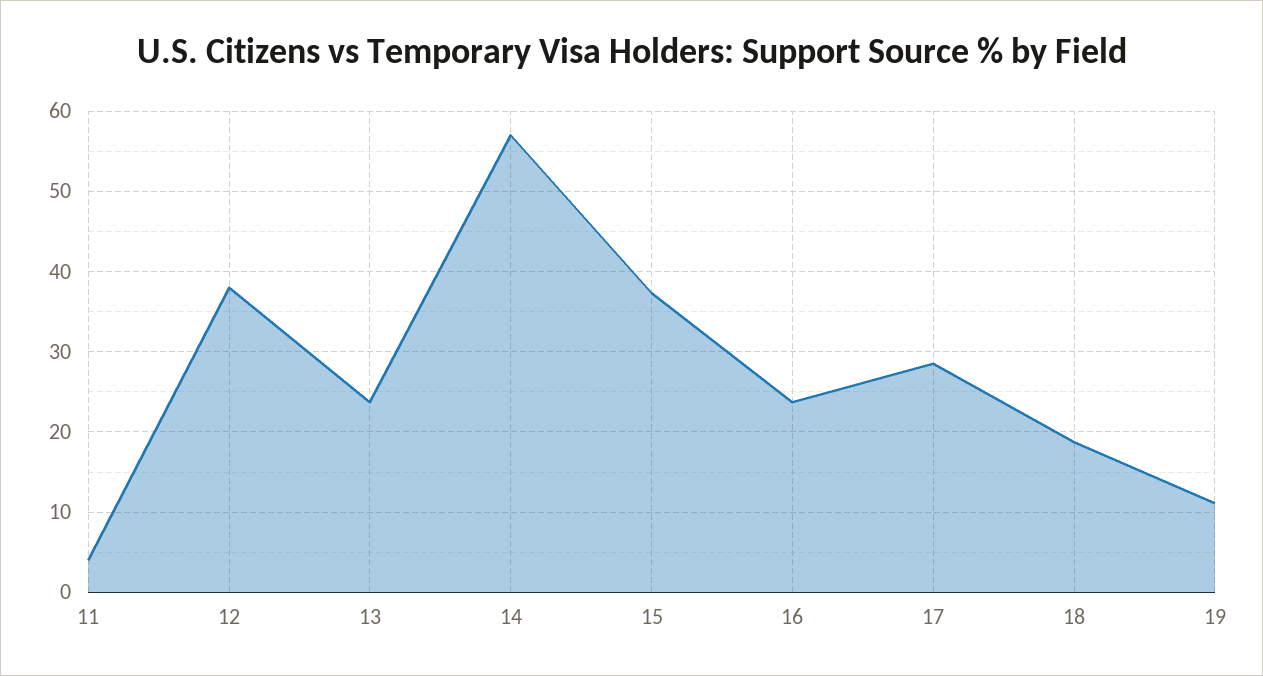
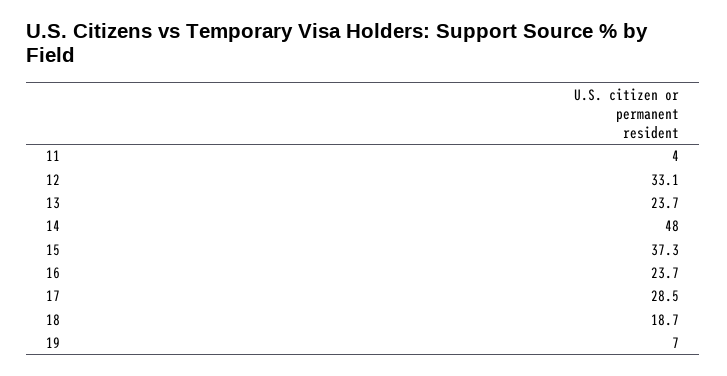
  {
    "11": 4,
-   "12": 38,
+   "12": 33.1,
    "13": 23.7,
-   "14": 57,
+   "14": 48,
    "15": 37.3,
    "16": 23.7,
    "17": 28.5,
    "18": 18.7,
-   "19": 11
+   "19": 7
  }

